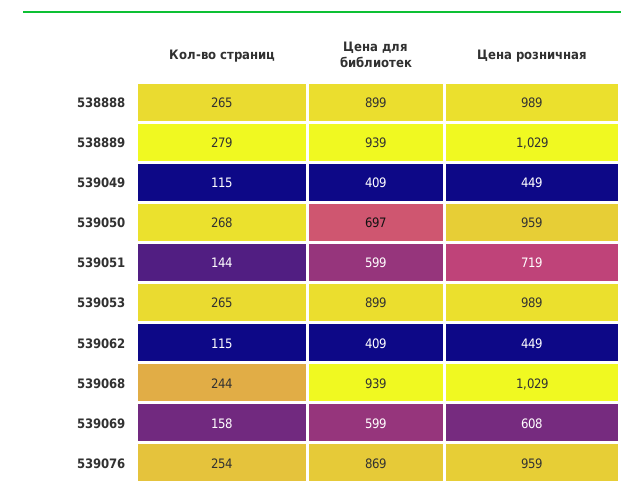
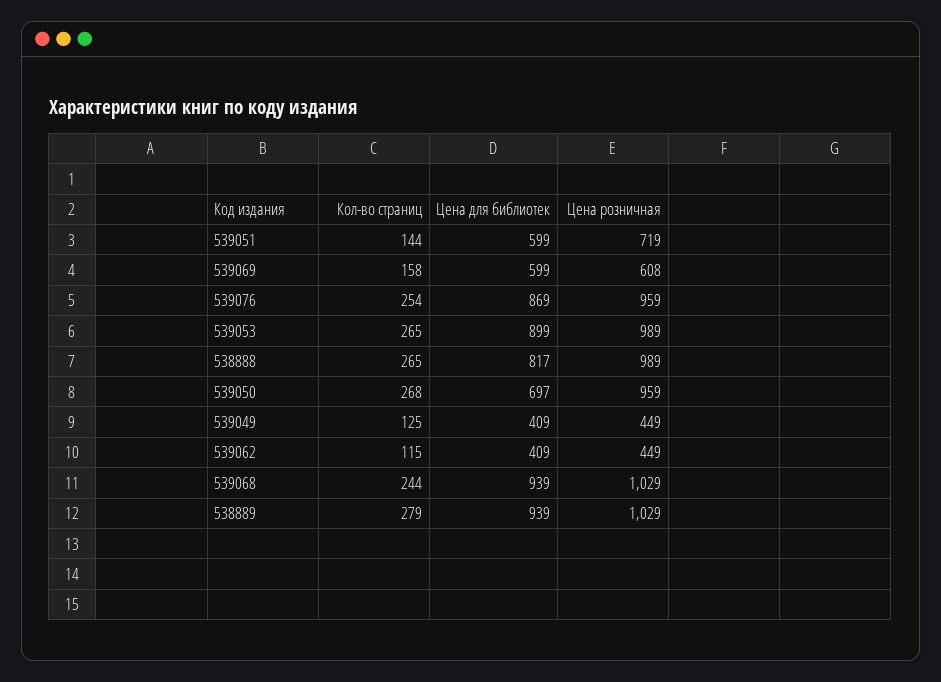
  {
    "Кол-во страниц": {
      "538888": 265,
      "538889": 279,
-     "539049": 115,
+     "539049": 125,
      "539050": 268,
      "539051": 144,
      "539053": 265,
      "539062": 115,
      "539068": 244,
      "539069": 158,
      "539076": 254
    },
    "Цена для библиотек": {
-     "538888": 899,
+     "538888": 817,
      "538889": 939,
      "539049": 409,
      "539050": 697,
      "539051": 599,
      "539053": 899,
      "539062": 409,
      "539068": 939,
      "539069": 599,
      "539076": 869
    },
    "Цена розничная": {
      "538888": 989,
      "538889": 1029,
      "539049": 449,
      "539050": 959,
      "539051": 719,
      "539053": 989,
      "539062": 449,
      "539068": 1029,
      "539069": 608,
      "539076": 959
    }
  }

